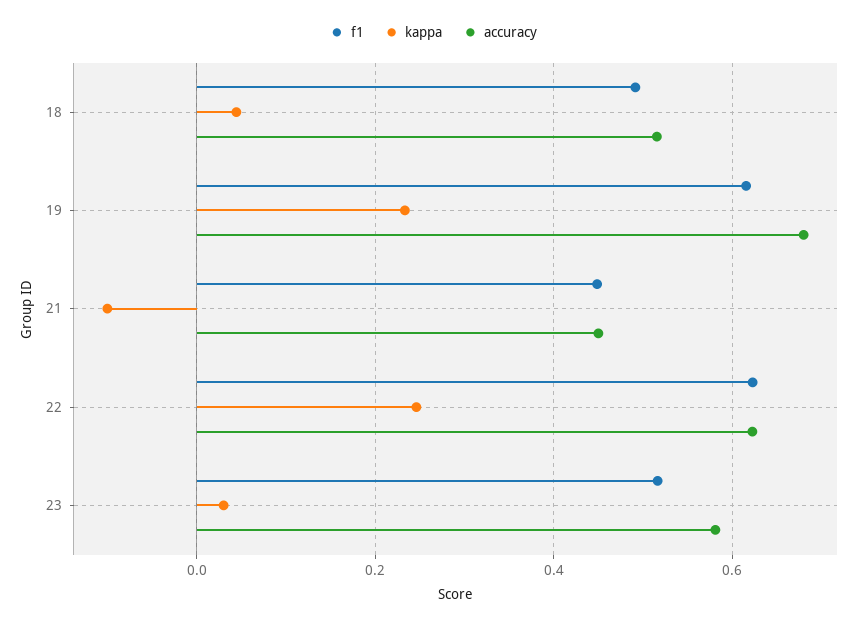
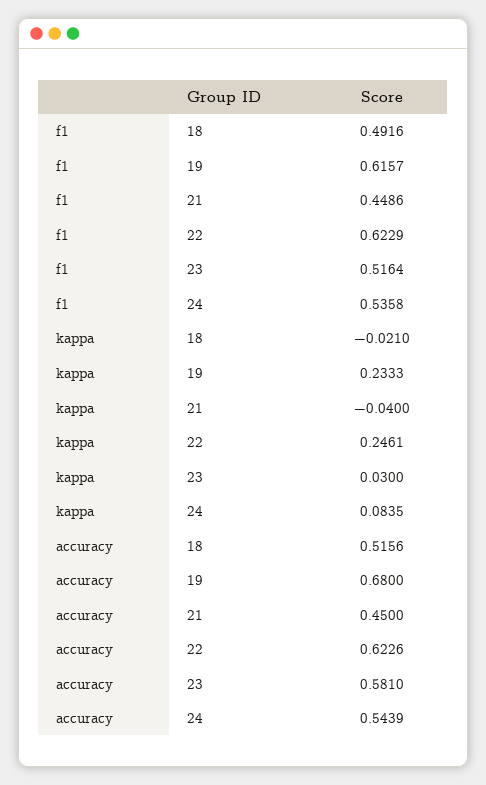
  {
    "f1": {
      "18": 0.4916,
      "19": 0.6157,
      "21": 0.4486,
      "22": 0.6229,
-     "23": 0.5164
+     "23": 0.5164,
+     "24": 0.5358
    },
    "kappa": {
-     "18": 0.04,
+     "18": -0.021,
      "19": 0.2333,
-     "21": -0.1,
+     "21": -0.04,
      "22": 0.2461,
-     "23": 0.03
+     "23": 0.03,
+     "24": 0.0835
    },
    "accuracy": {
      "18": 0.5156,
      "19": 0.68,
      "21": 0.45,
      "22": 0.6226,
-     "23": 0.581
+     "23": 0.581,
+     "24": 0.5439
    }
  }

